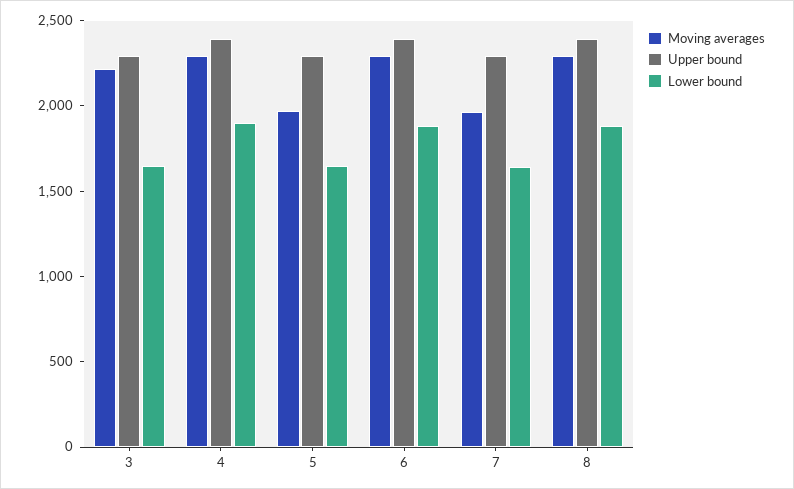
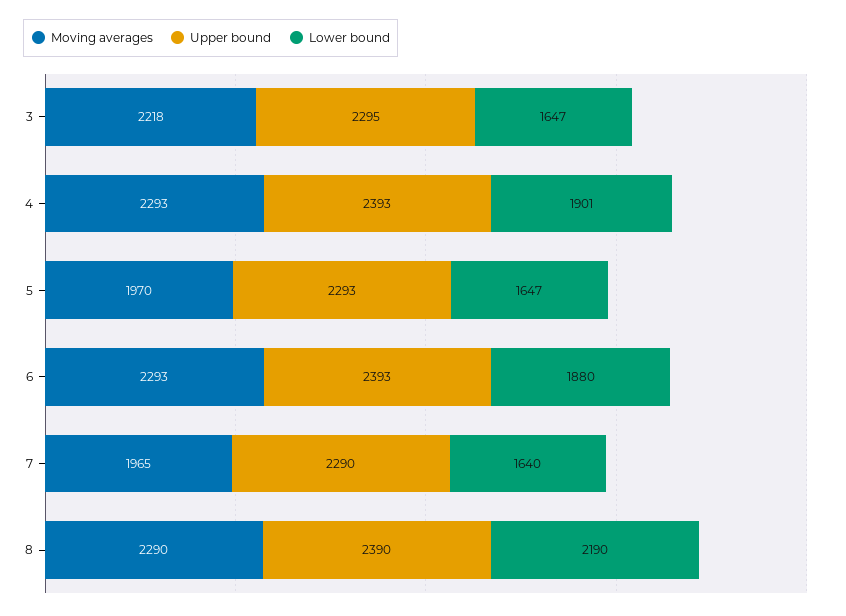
  {
    "Moving averages": {
      "3": 2218,
      "4": 2293,
      "5": 1970,
      "6": 2293,
      "7": 1965,
      "8": 2290
    },
    "Upper bound": {
      "3": 2295,
      "4": 2393,
      "5": 2293,
      "6": 2393,
      "7": 2290,
      "8": 2390
    },
    "Lower bound": {
      "3": 1647,
      "4": 1901,
      "5": 1647,
      "6": 1880,
      "7": 1640,
-     "8": 1900
+     "8": 2190
    }
  }

